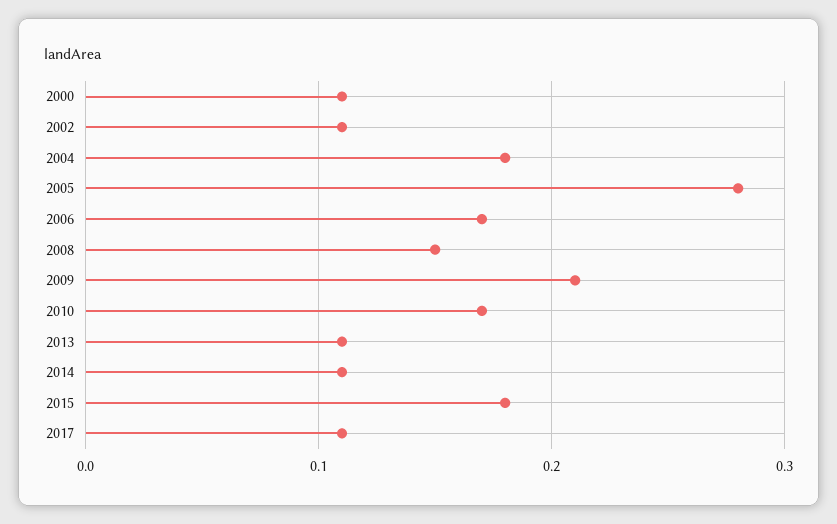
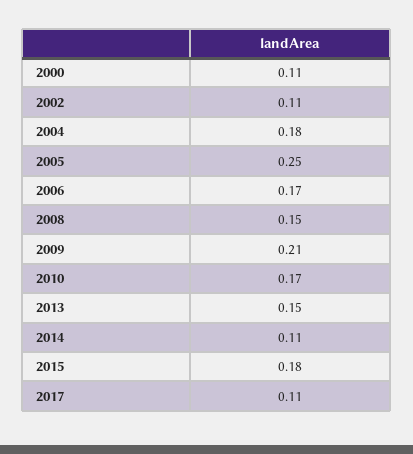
  {
    "2000": 0.11,
    "2002": 0.11,
    "2004": 0.18,
-   "2005": 0.28,
+   "2005": 0.25,
    "2006": 0.17,
    "2008": 0.15,
    "2009": 0.21,
    "2010": 0.17,
-   "2013": 0.11,
+   "2013": 0.15,
    "2014": 0.11,
    "2015": 0.18,
    "2017": 0.11
  }

